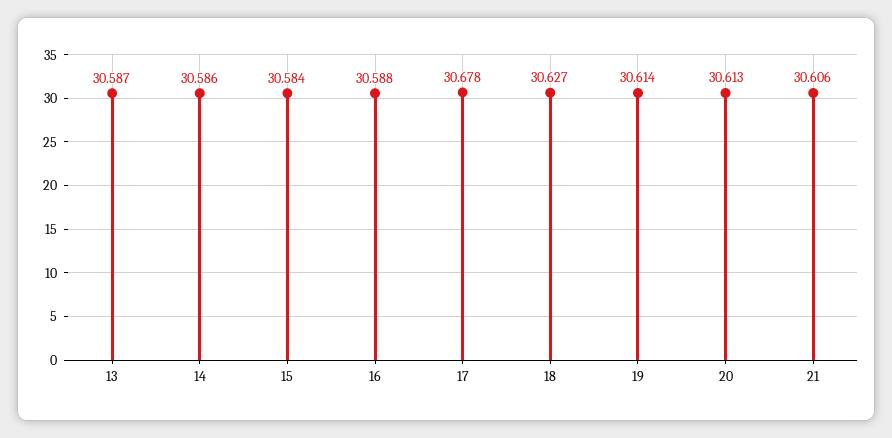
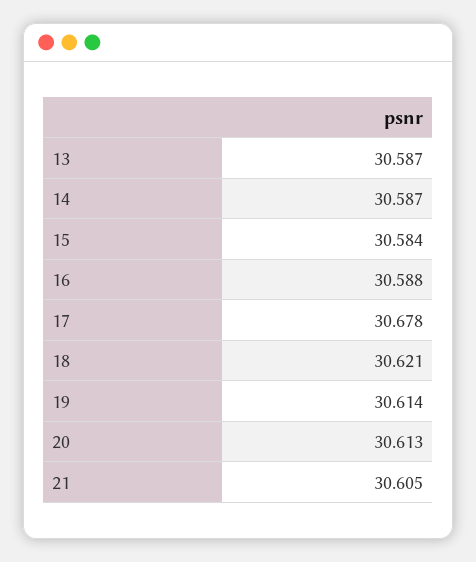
  {
    "13": 30.587,
-   "14": 30.586,
+   "14": 30.587,
    "15": 30.584,
    "16": 30.588,
    "17": 30.678,
-   "18": 30.627,
+   "18": 30.621,
    "19": 30.614,
    "20": 30.613,
-   "21": 30.606
+   "21": 30.605
  }

